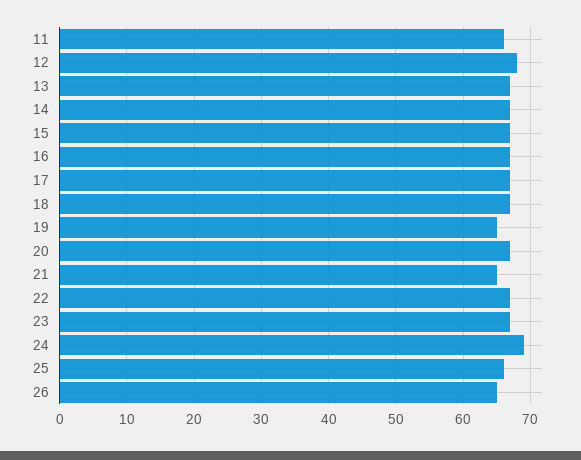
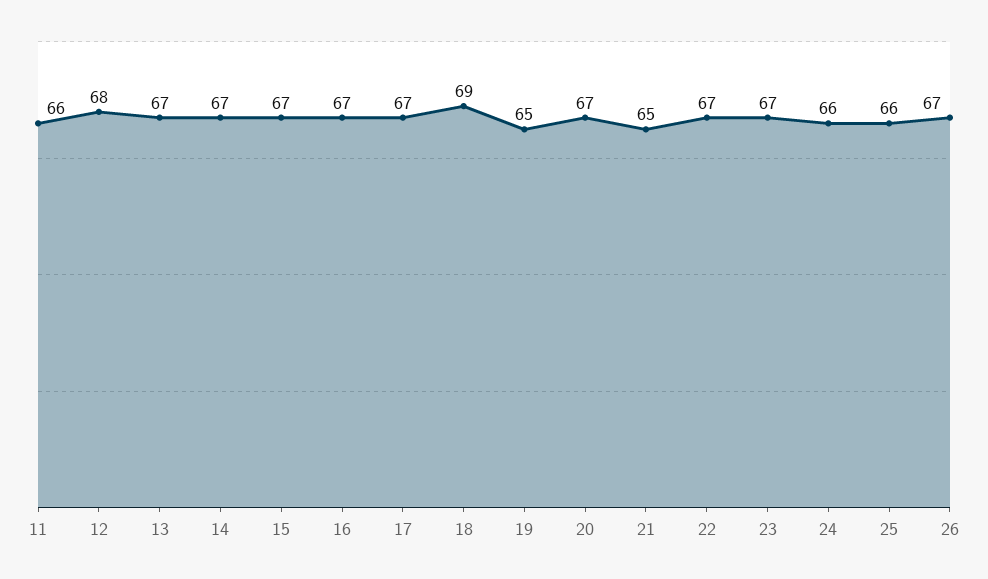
  {
    "11": 66,
    "12": 68,
    "13": 67,
    "14": 67,
    "15": 67,
    "16": 67,
    "17": 67,
-   "18": 67,
+   "18": 69,
    "19": 65,
    "20": 67,
    "21": 65,
    "22": 67,
    "23": 67,
-   "24": 69,
+   "24": 66,
    "25": 66,
-   "26": 65
+   "26": 67
  }

